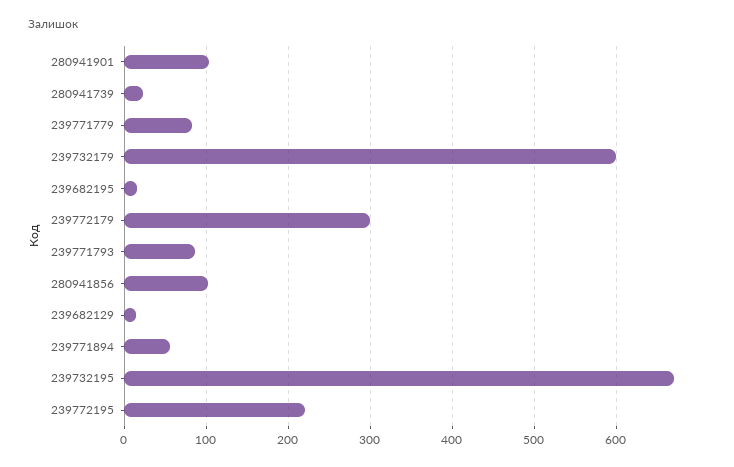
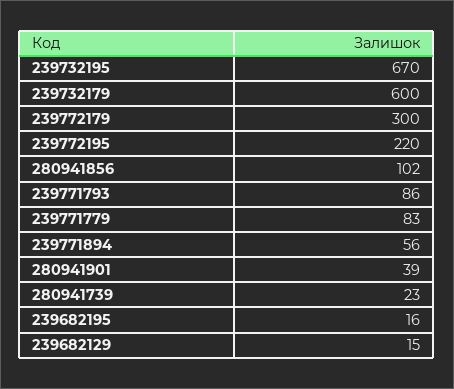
  {
-   "280941901": 100,
+   "280941901": 39,
    "280941739": 23,
    "239771779": 83,
    "239732179": 600,
    "239682195": 16,
    "239772179": 300,
    "239771793": 86,
    "280941856": 102,
    "239682129": 15,
    "239771894": 56,
    "239732195": 670,
    "239772195": 220
  }

